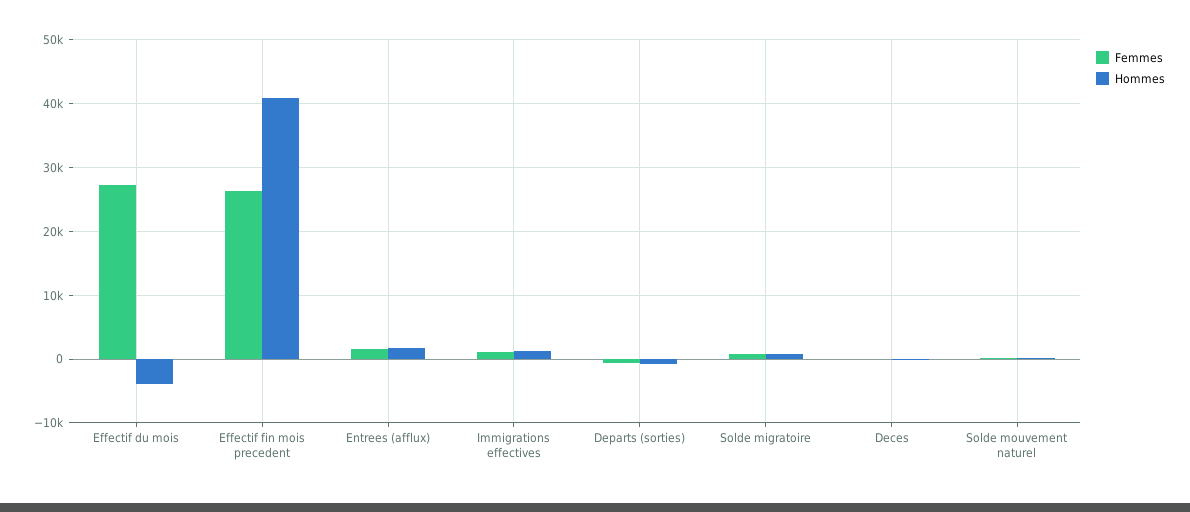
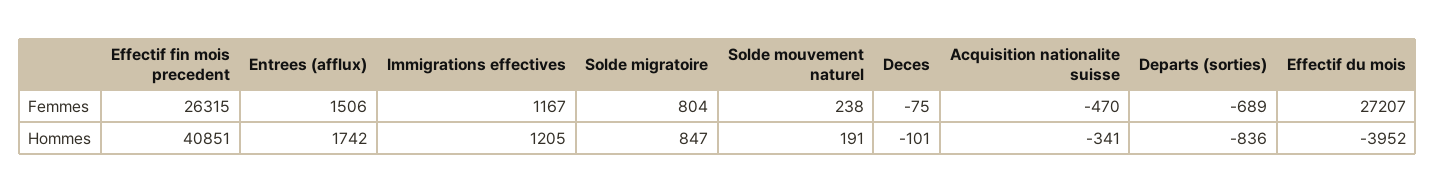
  {
    "Femmes": {
      "Effectif du mois": 27207,
      "Effectif fin mois precedent": 26315,
      "Entrees (afflux)": 1506,
      "Immigrations effectives": 1167,
      "Departs (sorties)": -689,
      "Solde migratoire": 804,
      "Deces": -75,
-     "Solde mouvement naturel": 238
+     "Solde mouvement naturel": 238,
+     "Acquisition nationalite suisse": -470
    },
    "Hommes": {
      "Effectif du mois": -3952,
      "Effectif fin mois precedent": 40851,
      "Entrees (afflux)": 1742,
      "Immigrations effectives": 1205,
      "Departs (sorties)": -836,
      "Solde migratoire": 847,
      "Deces": -101,
-     "Solde mouvement naturel": 191
+     "Solde mouvement naturel": 191,
+     "Acquisition nationalite suisse": -341
    }
  }

